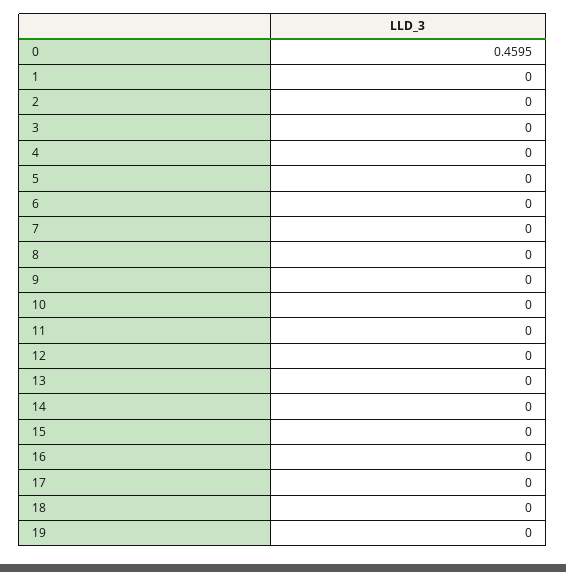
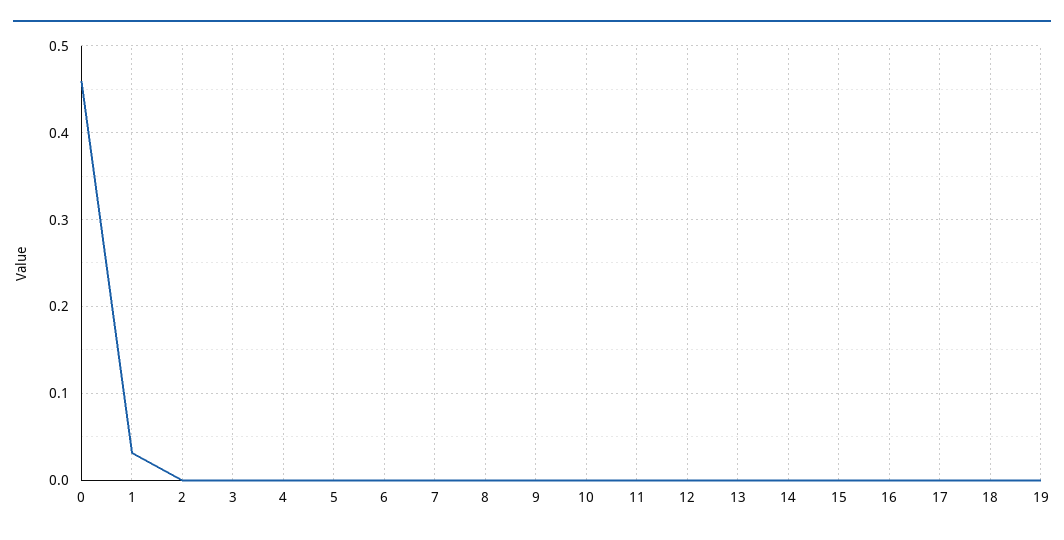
  {
    "0": 0.4595,
-   "1": 0,
+   "1": 0.03,
    "2": 0,
    "3": 0,
    "4": 0,
    "5": 0,
    "6": 0,
    "7": 0,
    "8": 0,
    "9": 0,
    "10": 0,
    "11": 0,
    "12": 0,
    "13": 0,
    "14": 0,
    "15": 0,
    "16": 0,
    "17": 0,
    "18": 0,
    "19": 0
  }

